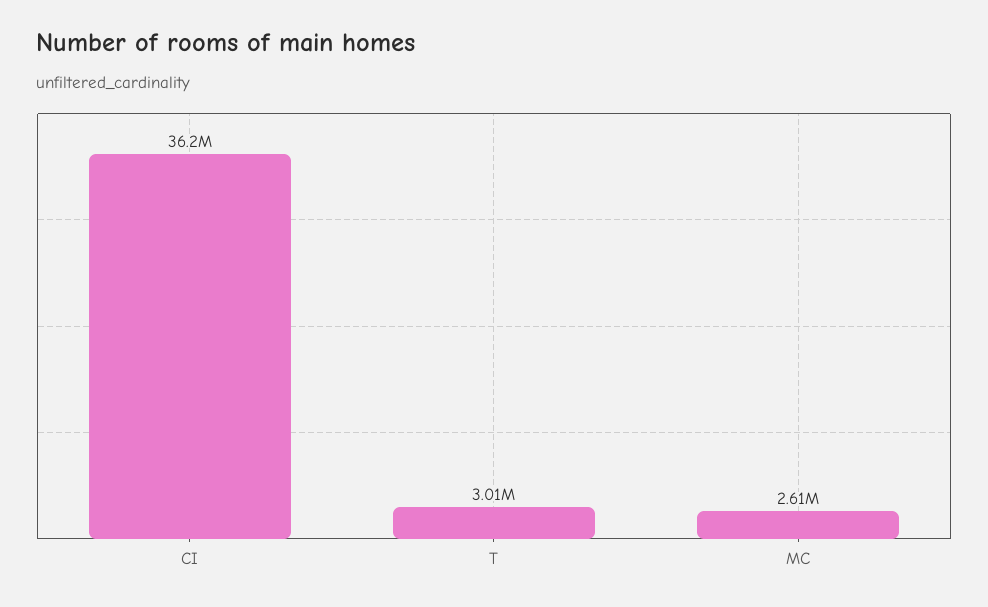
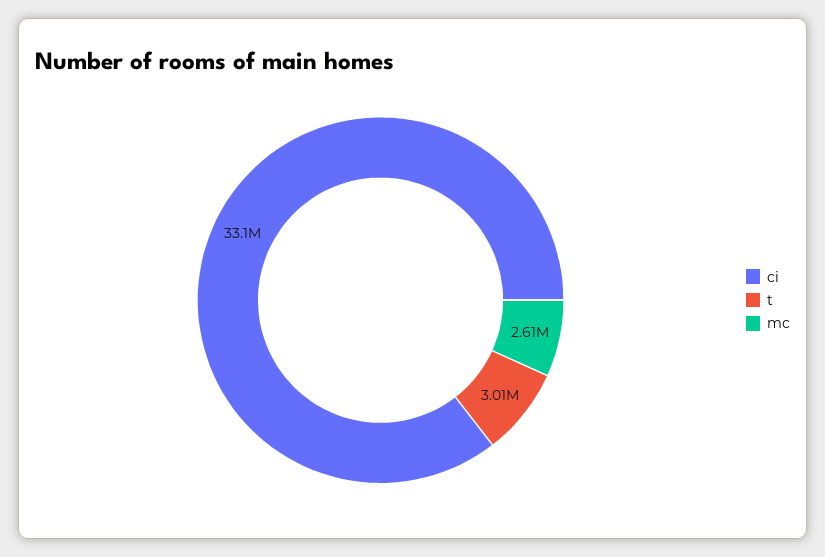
  {
-   "CI": 36200000,
+   "CI": 33100000,
    "T": 3010000,
    "MC": 2610000
  }

